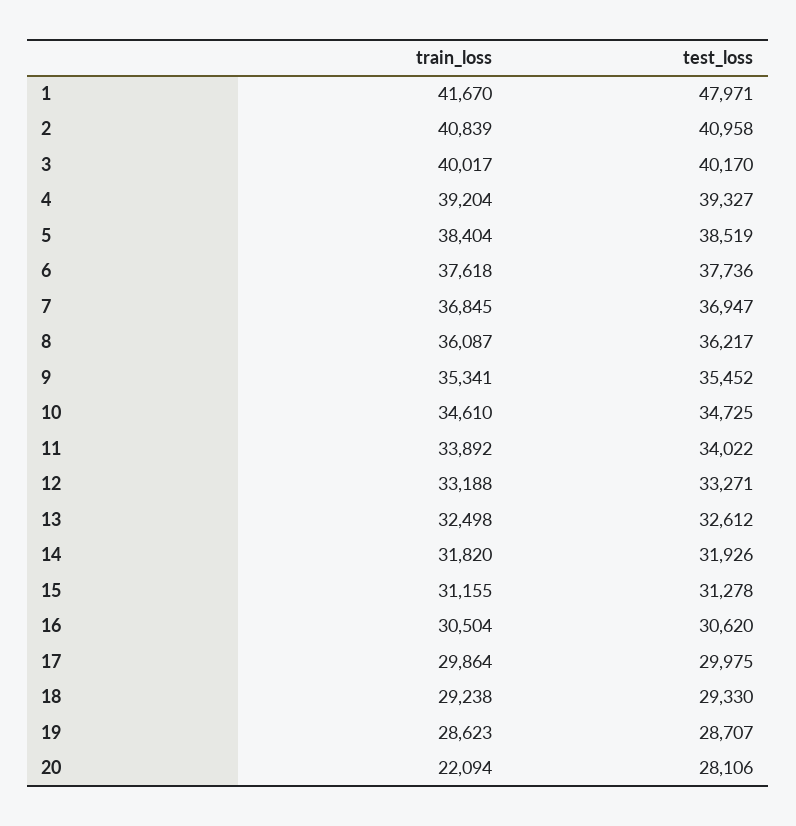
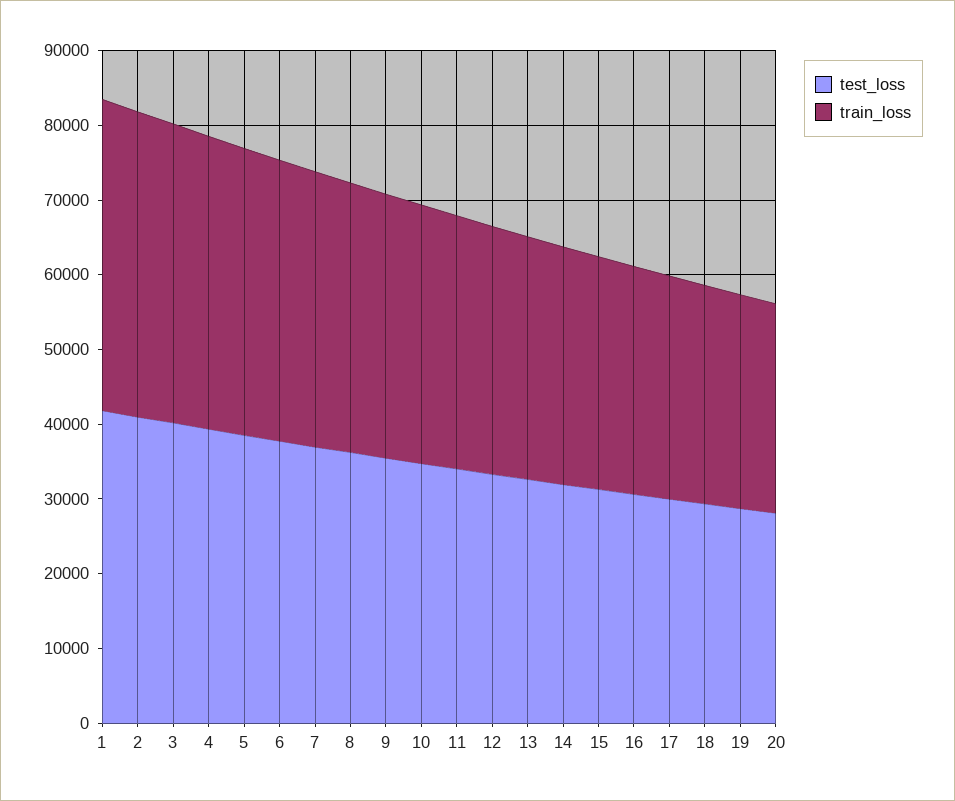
  {
    "train_loss": {
      "1": 41670,
      "2": 40839,
      "3": 40017,
      "4": 39204,
      "5": 38404,
      "6": 37618,
      "7": 36845,
      "8": 36087,
      "9": 35341,
      "10": 34610,
      "11": 33892,
      "12": 33188,
      "13": 32498,
      "14": 31820,
      "15": 31155,
      "16": 30504,
      "17": 29864,
      "18": 29238,
      "19": 28623,
-     "20": 22094
+     "20": 28000
    },
    "test_loss": {
-     "1": 47971,
+     "1": 42000,
      "2": 40958,
      "3": 40170,
      "4": 39327,
      "5": 38519,
      "6": 37736,
      "7": 36947,
      "8": 36217,
      "9": 35452,
      "10": 34725,
      "11": 34022,
      "12": 33271,
      "13": 32612,
      "14": 31926,
      "15": 31278,
      "16": 30620,
      "17": 29975,
      "18": 29330,
      "19": 28707,
      "20": 28106
    }
  }

